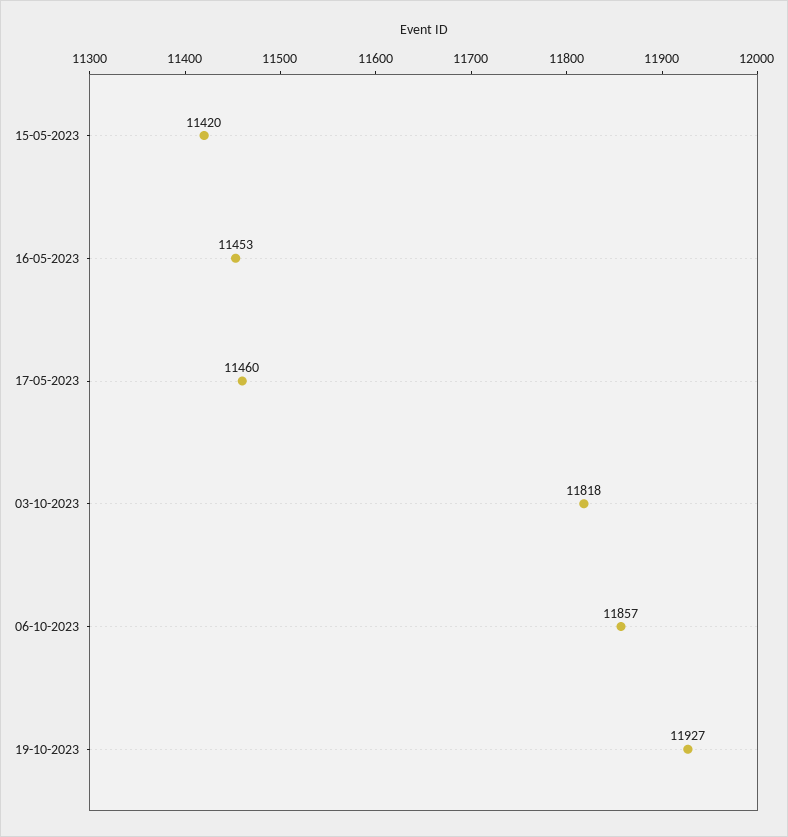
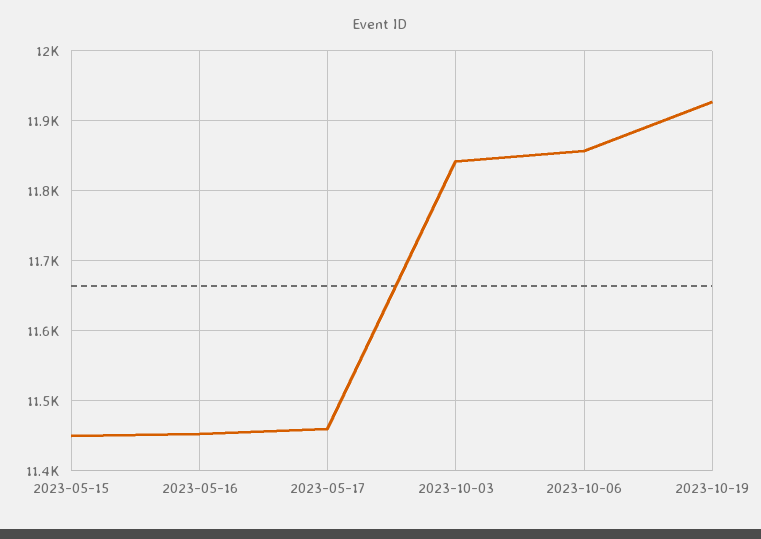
  {
-   "15-05-2023": 11420,
+   "15-05-2023": 11450,
    "16-05-2023": 11453,
    "17-05-2023": 11460,
-   "03-10-2023": 11818,
+   "03-10-2023": 11840,
    "06-10-2023": 11857,
    "19-10-2023": 11927
  }

